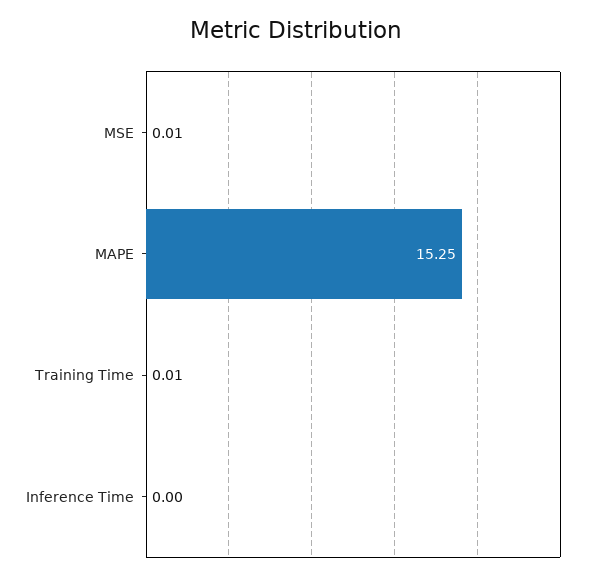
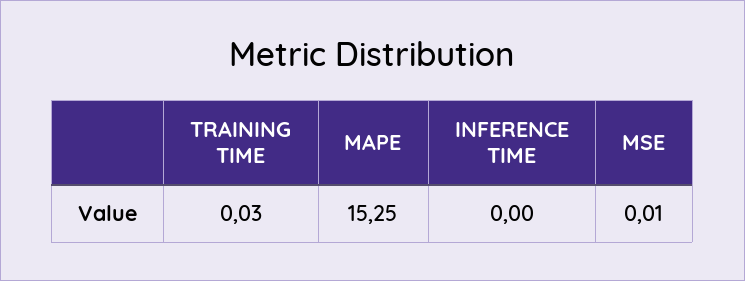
  {
    "MSE": 0.01,
    "MAPE": 15.25,
-   "Training Time": 0.01,
+   "Training Time": 0.03,
    "Inference Time": 0
  }

